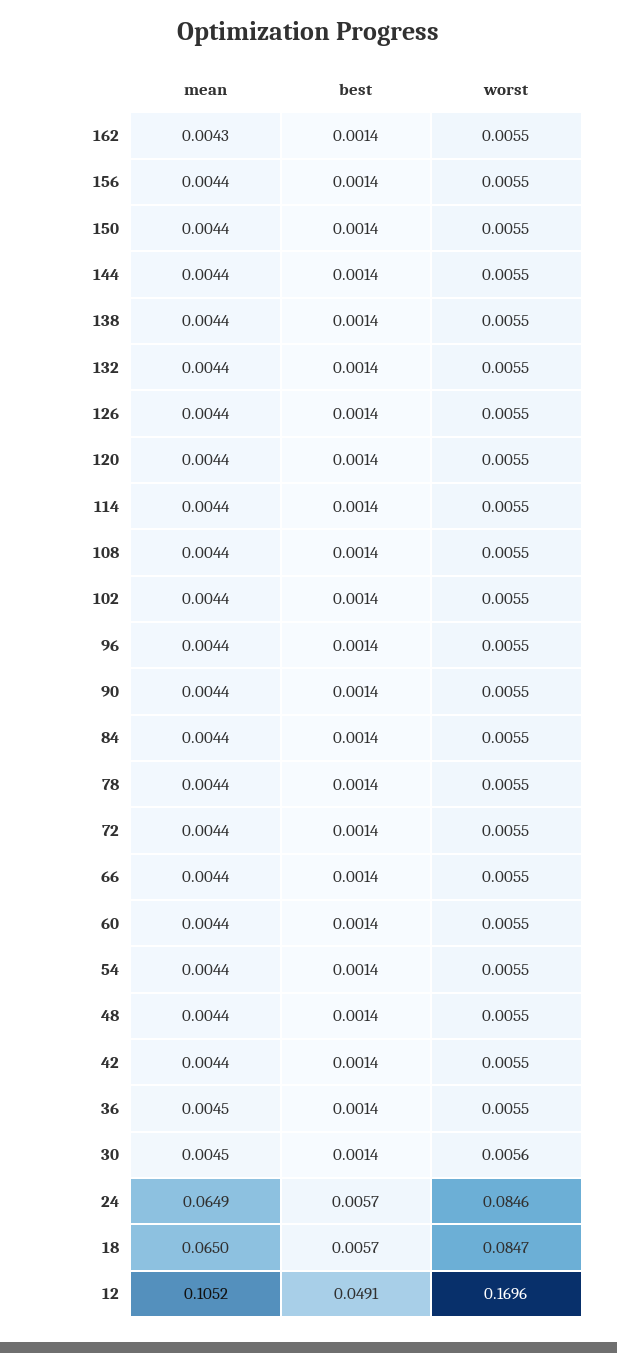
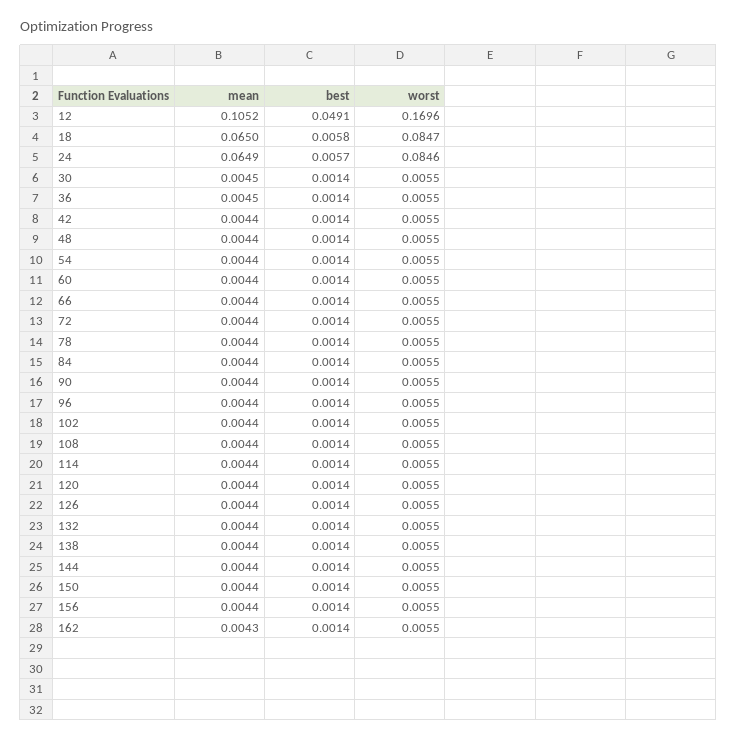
  {
    "mean": {
      "162": 0.0043,
      "156": 0.0044,
      "150": 0.0044,
      "144": 0.0044,
      "138": 0.0044,
      "132": 0.0044,
      "126": 0.0044,
      "120": 0.0044,
      "114": 0.0044,
      "108": 0.0044,
      "102": 0.0044,
      "96": 0.0044,
      "90": 0.0044,
      "84": 0.0044,
      "78": 0.0044,
      "72": 0.0044,
      "66": 0.0044,
      "60": 0.0044,
      "54": 0.0044,
      "48": 0.0044,
      "42": 0.0044,
      "36": 0.0045,
      "30": 0.0045,
      "24": 0.0649,
      "18": 0.065,
      "12": 0.1052
    },
    "best": {
      "162": 0.0014,
      "156": 0.0014,
      "150": 0.0014,
      "144": 0.0014,
      "138": 0.0014,
      "132": 0.0014,
      "126": 0.0014,
      "120": 0.0014,
      "114": 0.0014,
      "108": 0.0014,
      "102": 0.0014,
      "96": 0.0014,
      "90": 0.0014,
      "84": 0.0014,
      "78": 0.0014,
      "72": 0.0014,
      "66": 0.0014,
      "60": 0.0014,
      "54": 0.0014,
      "48": 0.0014,
      "42": 0.0014,
      "36": 0.0014,
      "30": 0.0014,
      "24": 0.0057,
-     "18": 0.0057,
+     "18": 0.0058,
      "12": 0.0491
    },
    "worst": {
      "162": 0.0055,
      "156": 0.0055,
      "150": 0.0055,
      "144": 0.0055,
      "138": 0.0055,
      "132": 0.0055,
      "126": 0.0055,
      "120": 0.0055,
      "114": 0.0055,
      "108": 0.0055,
      "102": 0.0055,
      "96": 0.0055,
      "90": 0.0055,
      "84": 0.0055,
      "78": 0.0055,
      "72": 0.0055,
      "66": 0.0055,
      "60": 0.0055,
      "54": 0.0055,
      "48": 0.0055,
      "42": 0.0055,
      "36": 0.0055,
-     "30": 0.0056,
+     "30": 0.0055,
      "24": 0.0846,
      "18": 0.0847,
      "12": 0.1696
    }
  }

